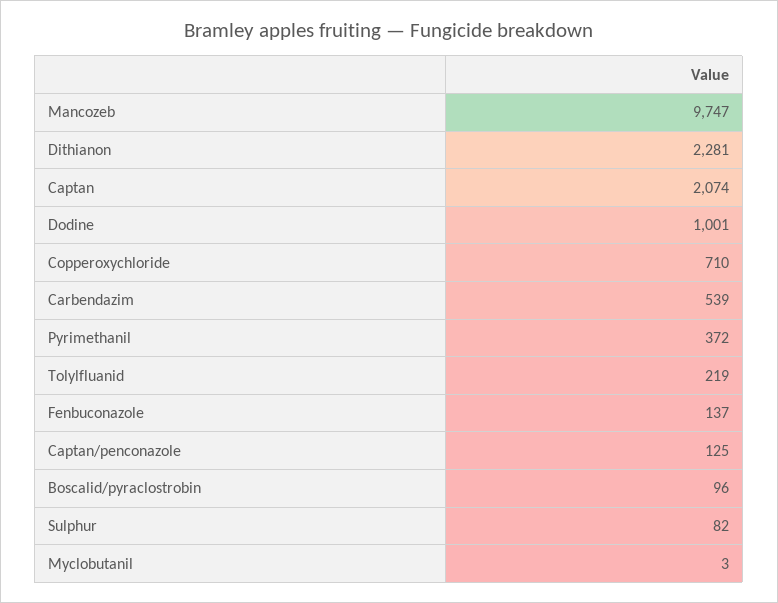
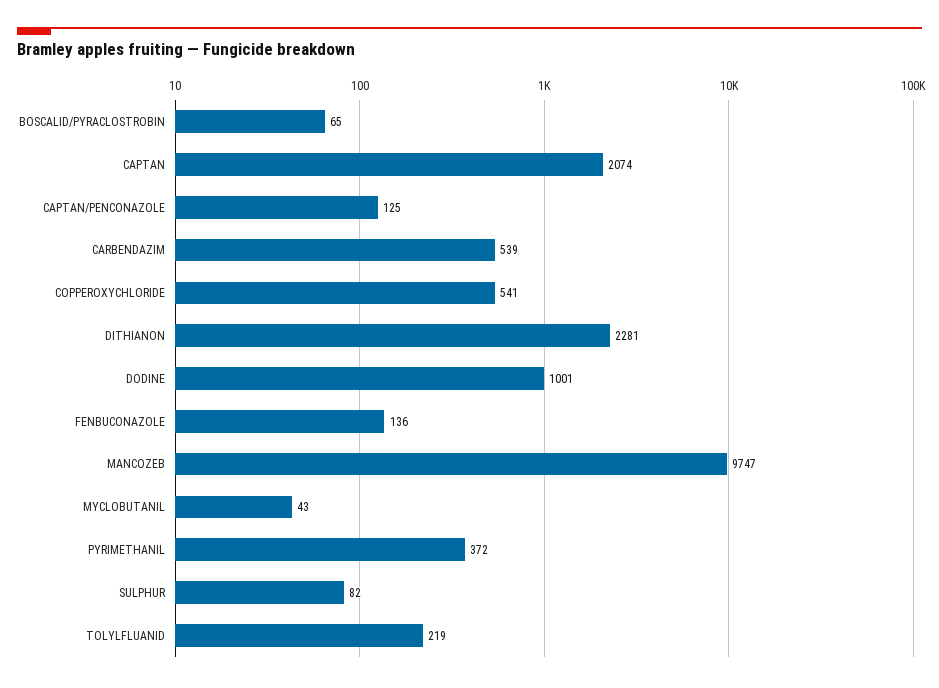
  {
    "Mancozeb": 9747,
    "Dithianon": 2281,
    "Captan": 2074,
    "Dodine": 1001,
-   "Copperoxychloride": 710,
+   "Copperoxychloride": 541,
    "Carbendazim": 539,
    "Pyrimethanil": 372,
    "Tolylfluanid": 219,
-   "Fenbuconazole": 137,
+   "Fenbuconazole": 136,
    "Captan/penconazole": 125,
-   "Boscalid/pyraclostrobin": 96,
+   "Boscalid/pyraclostrobin": 65,
    "Sulphur": 82,
-   "Myclobutanil": 3
+   "Myclobutanil": 43
  }

